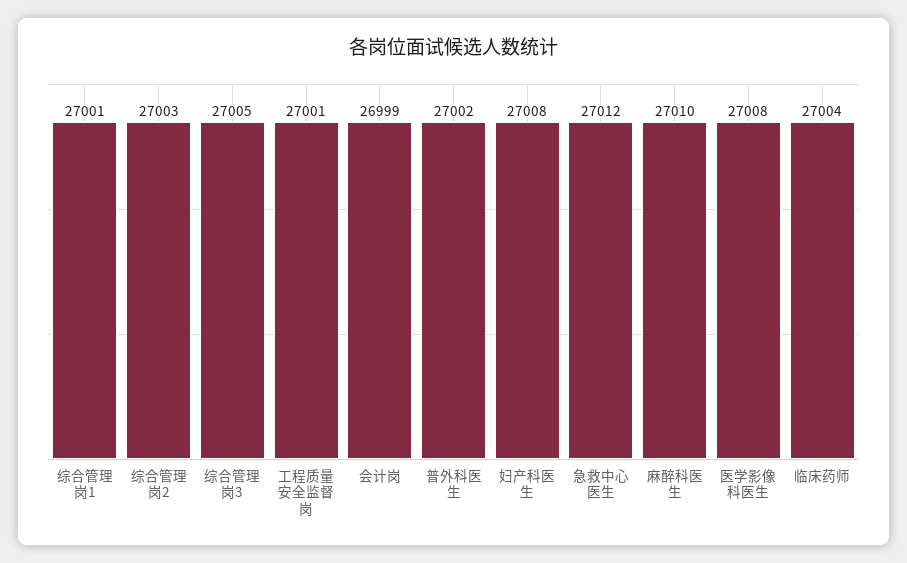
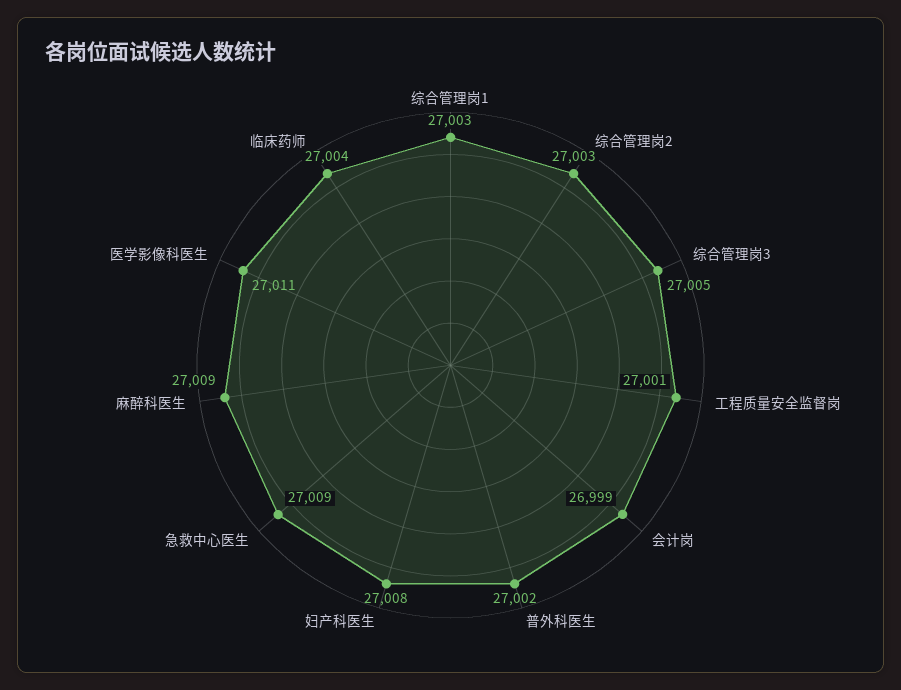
  {
-   "综合管理岗1": 27001,
+   "综合管理岗1": 27003,
    "综合管理岗2": 27003,
    "综合管理岗3": 27005,
    "工程质量安全监督岗": 27001,
    "会计岗": 26999,
    "普外科医生": 27002,
    "妇产科医生": 27008,
-   "急救中心医生": 27012,
+   "急救中心医生": 27009,
-   "麻醉科医生": 27010,
+   "麻醉科医生": 27009,
-   "医学影像科医生": 27008,
+   "医学影像科医生": 27011,
    "临床药师": 27004
  }

